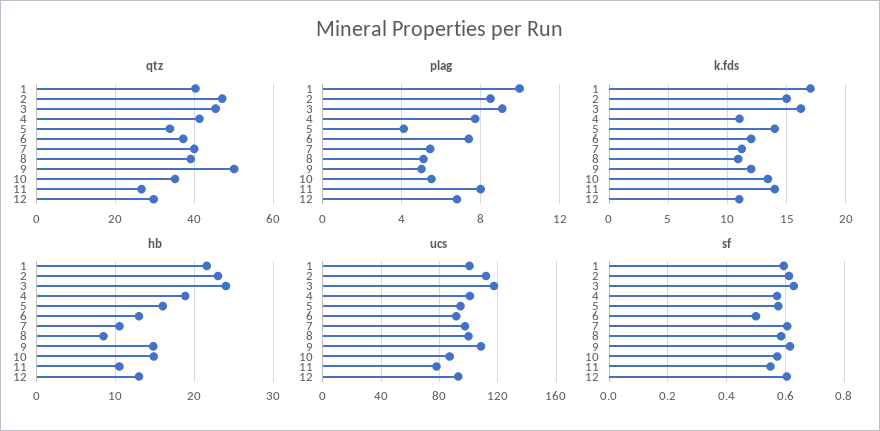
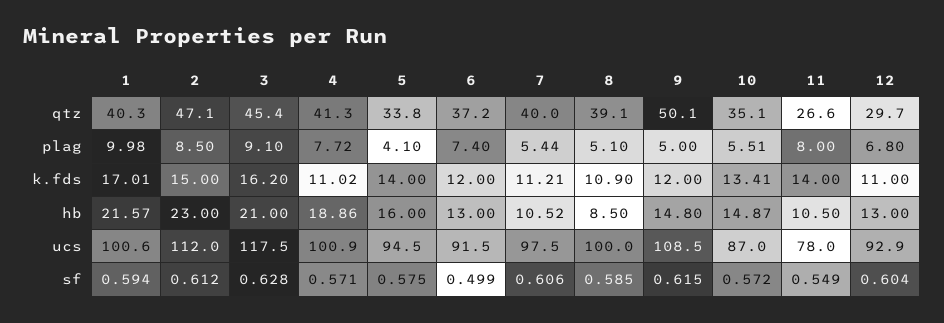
  {
    "qtz": {
      "1": 40.3,
      "2": 47.1,
      "3": 45.4,
      "4": 41.3,
      "5": 33.8,
      "6": 37.2,
      "7": 40,
      "8": 39.1,
      "9": 50.1,
      "10": 35.1,
      "11": 26.6,
      "12": 29.7
    },
    "plag": {
      "1": 9.98,
      "2": 8.5,
      "3": 9.1,
      "4": 7.72,
      "5": 4.1,
      "6": 7.4,
      "7": 5.44,
      "8": 5.1,
      "9": 5,
      "10": 5.51,
      "11": 8,
      "12": 6.8
    },
    "k.fds": {
      "1": 17.01,
      "2": 15,
      "3": 16.2,
      "4": 11.02,
      "5": 14,
      "6": 12,
      "7": 11.21,
      "8": 10.9,
      "9": 12,
      "10": 13.41,
      "11": 14,
      "12": 11
    },
    "hb": {
      "1": 21.57,
      "2": 23,
-     "3": 24,
+     "3": 21,
      "4": 18.86,
      "5": 16,
      "6": 13,
      "7": 10.52,
      "8": 8.5,
      "9": 14.8,
      "10": 14.87,
      "11": 10.5,
      "12": 13
    },
    "ucs": {
      "1": 100.6,
      "2": 112,
      "3": 117.5,
      "4": 100.9,
      "5": 94.5,
      "6": 91.5,
      "7": 97.5,
      "8": 100,
      "9": 108.5,
      "10": 87,
      "11": 78,
      "12": 92.9
    },
    "sf": {
      "1": 0.594,
      "2": 0.612,
      "3": 0.628,
      "4": 0.571,
      "5": 0.575,
      "6": 0.499,
      "7": 0.606,
      "8": 0.585,
      "9": 0.615,
      "10": 0.572,
      "11": 0.549,
      "12": 0.604
    }
  }

